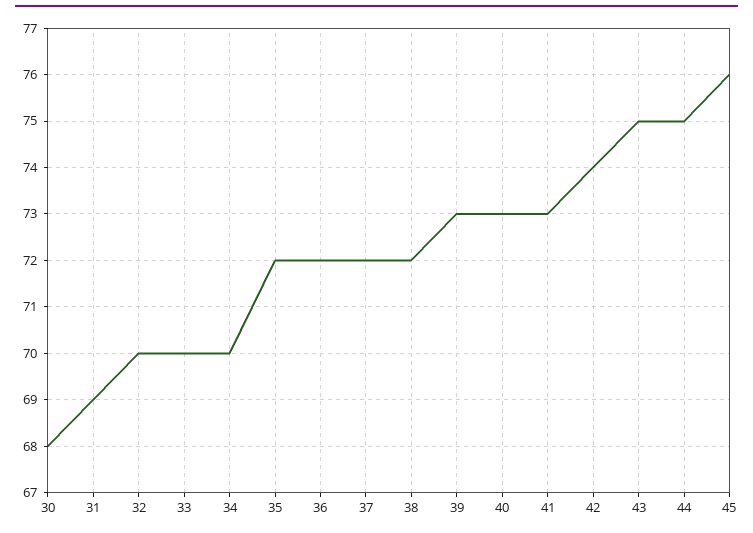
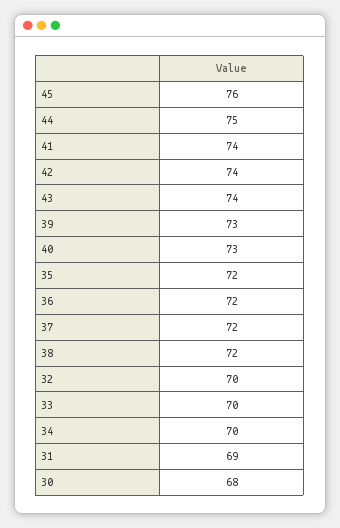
  {
    "30": 68,
    "31": 69,
    "32": 70,
    "33": 70,
    "34": 70,
    "35": 72,
    "36": 72,
    "37": 72,
    "38": 72,
    "39": 73,
    "40": 73,
-   "41": 73,
+   "41": 74,
    "42": 74,
-   "43": 75,
+   "43": 74,
    "44": 75,
    "45": 76
  }

